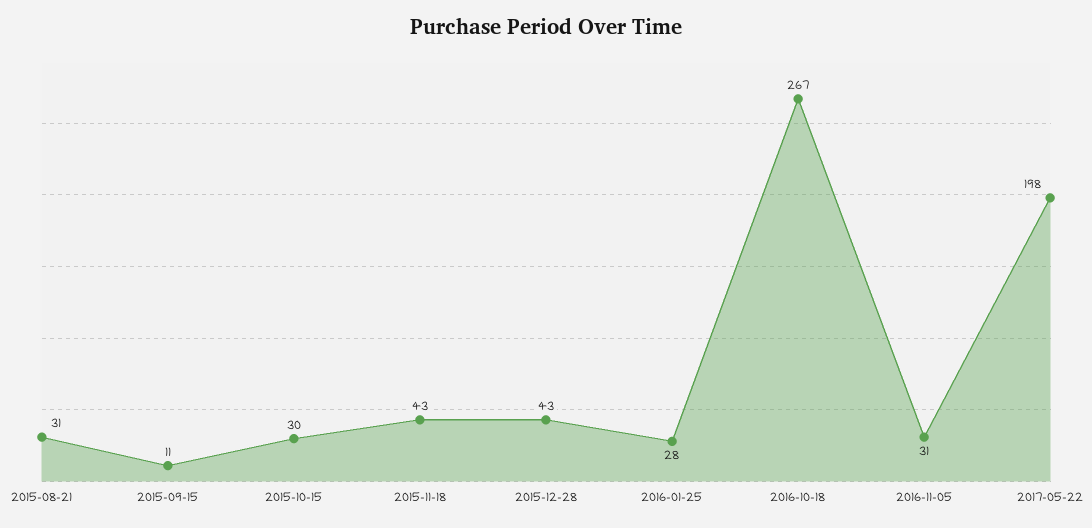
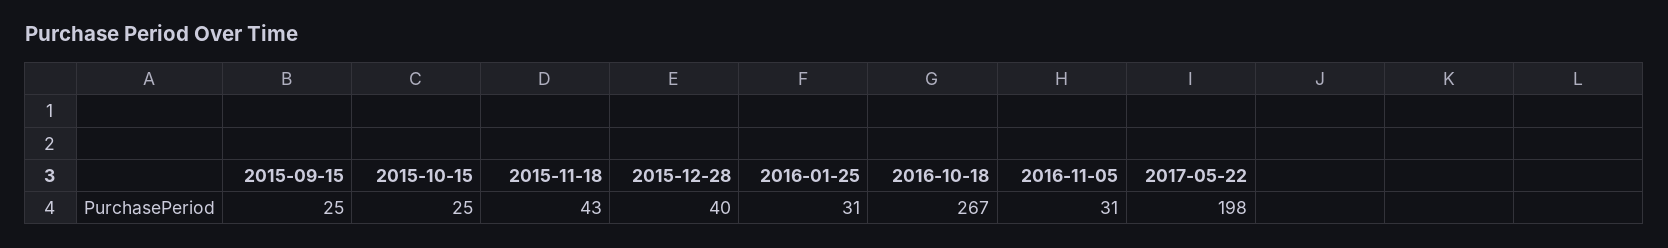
  {
-   "2015-08-21": 31,
-   "2015-09-15": 11,
+   "2015-09-15": 25,
-   "2015-10-15": 30,
+   "2015-10-15": 25,
    "2015-11-18": 43,
-   "2015-12-28": 43,
+   "2015-12-28": 40,
-   "2016-01-25": 28,
+   "2016-01-25": 31,
    "2016-10-18": 267,
    "2016-11-05": 31,
    "2017-05-22": 198
  }

